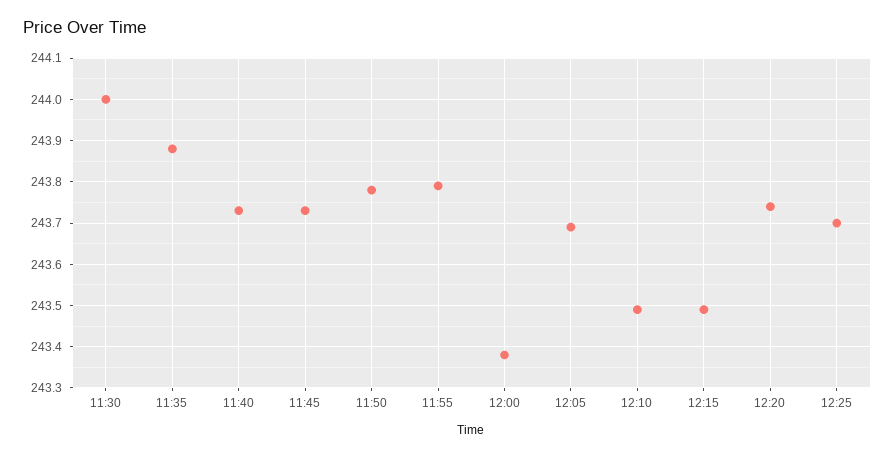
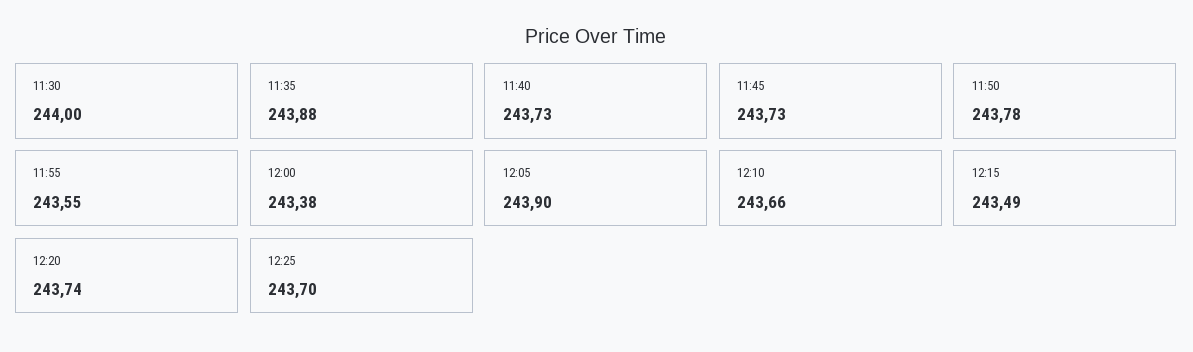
  {
    "11:30": 244,
    "11:35": 243.88,
    "11:40": 243.73,
    "11:45": 243.73,
    "11:50": 243.78,
-   "11:55": 243.8,
+   "11:55": 243.55,
    "12:00": 243.38,
-   "12:05": 243.7,
+   "12:05": 243.9,
-   "12:10": 243.5,
+   "12:10": 243.66,
    "12:15": 243.49,
    "12:20": 243.74,
    "12:25": 243.7
  }

